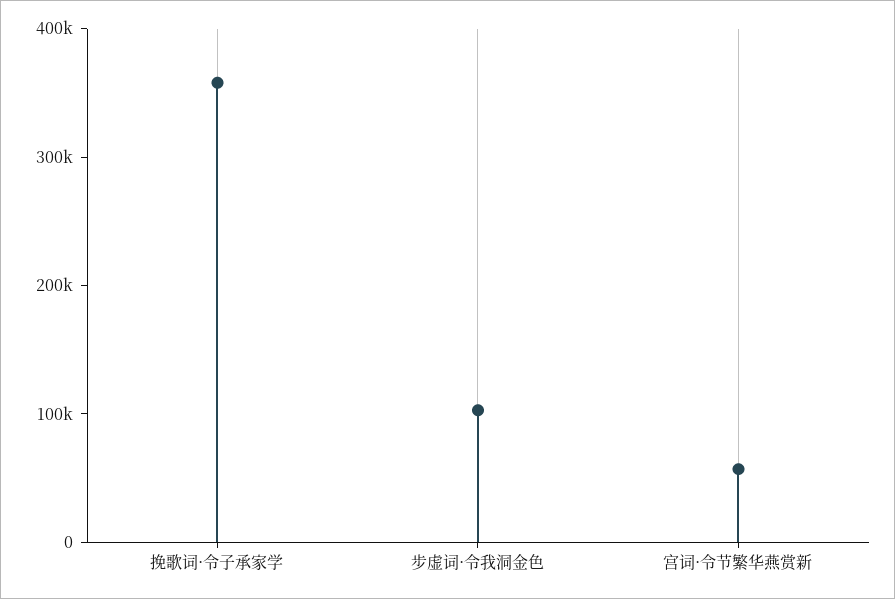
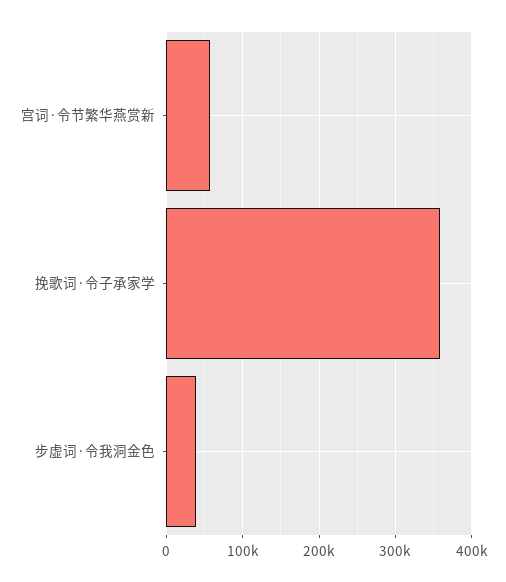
  {
    "挽歌词·令子承家学": 360000,
-   "步虚词·令我洞金色": 100000,
+   "步虚词·令我洞金色": 40000,
    "宫词·令节繁华燕赏新": 60000
  }

